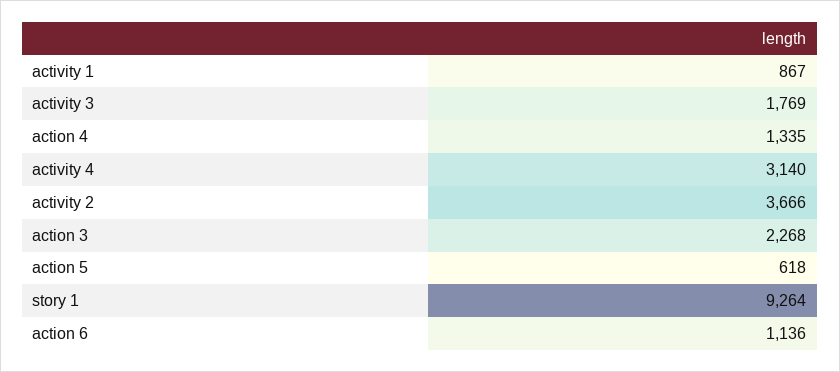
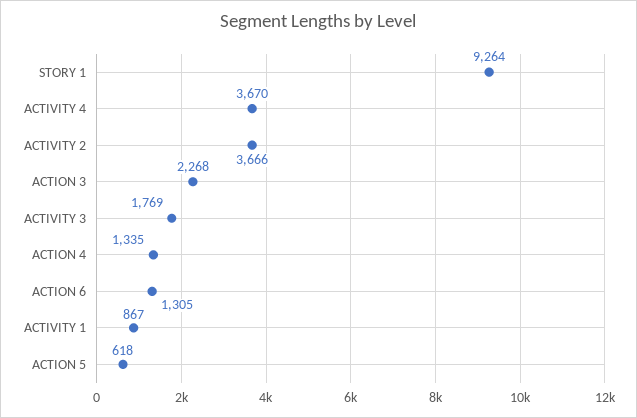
  {
    "activity 1": 867,
    "activity 3": 1769,
    "action 4": 1335,
-   "activity 4": 3140,
+   "activity 4": 3670,
    "activity 2": 3666,
    "action 3": 2268,
    "action 5": 618,
    "story 1": 9264,
-   "action 6": 1136
+   "action 6": 1305
  }

